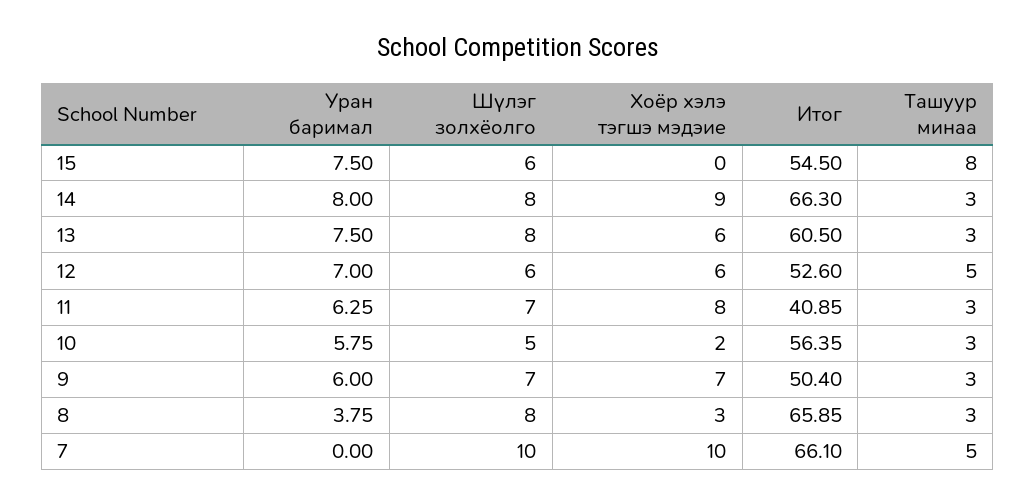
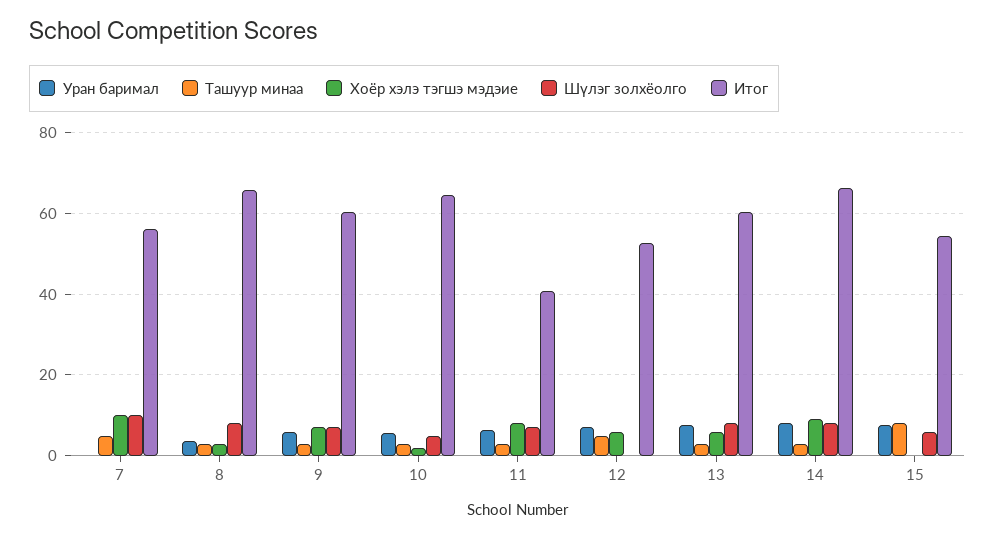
  {
    "Уран баримал": {
      "15": 7.5,
      "14": 8,
      "13": 7.5,
      "12": 7,
      "11": 6.25,
      "10": 5.75,
      "9": 6,
      "8": 3.75,
      "7": 0
    },
    "Шүлэг золхёолго": {
      "15": 6,
      "14": 8,
      "13": 8,
-     "12": 6,
+     "12": 0,
      "11": 7,
      "10": 5,
      "9": 7,
      "8": 8,
      "7": 10
    },
    "Хоёр хэлэ тэгшэ мэдэие": {
      "15": 0,
      "14": 9,
      "13": 6,
      "12": 6,
      "11": 8,
      "10": 2,
      "9": 7,
      "8": 3,
      "7": 10
    },
    "Итог": {
      "15": 54.5,
      "14": 66.3,
      "13": 60.5,
      "12": 52.6,
      "11": 40.85,
-     "10": 56.35,
+     "10": 64,
-     "9": 50.4,
+     "9": 60,
      "8": 65.85,
-     "7": 66.1
+     "7": 56
    },
    "Ташуур минаа": {
      "15": 8,
      "14": 3,
      "13": 3,
      "12": 5,
      "11": 3,
      "10": 3,
      "9": 3,
      "8": 3,
      "7": 5
    }
  }

